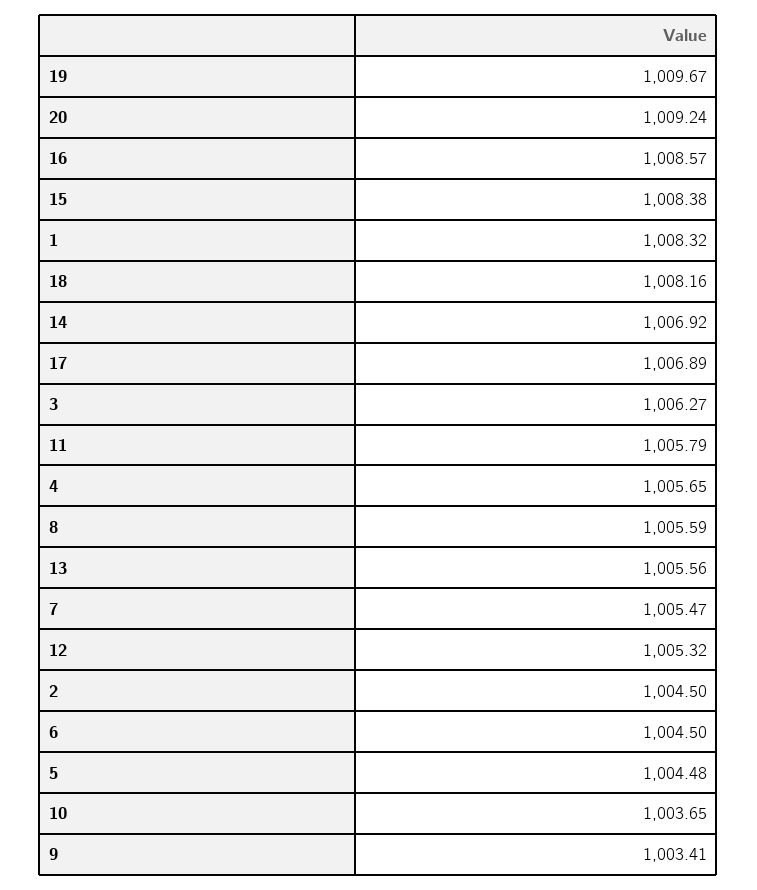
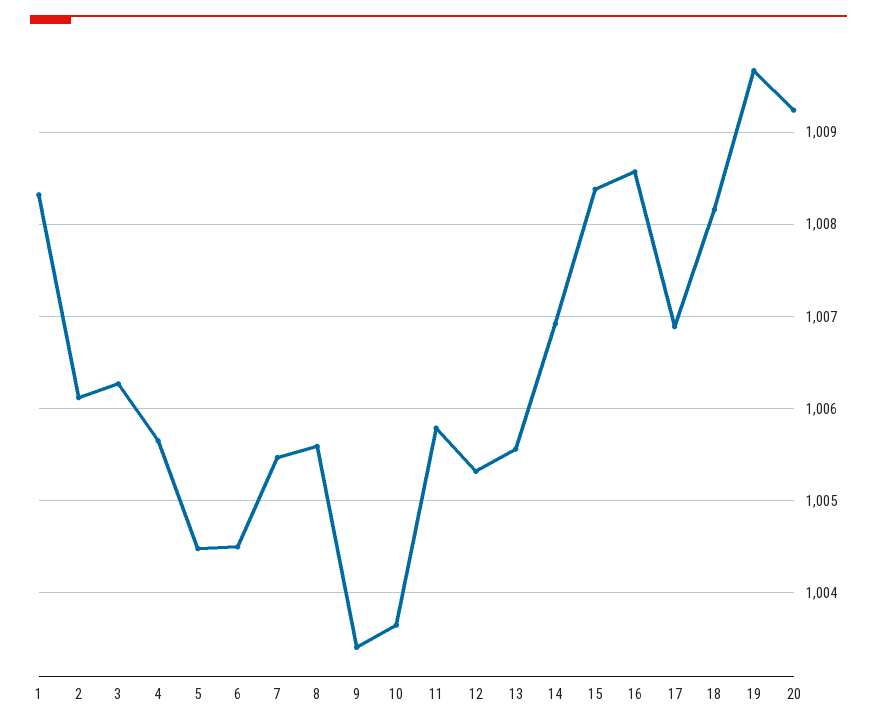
  {
    "19": 1009.67,
    "20": 1009.24,
    "16": 1008.57,
    "15": 1008.38,
    "1": 1008.32,
    "18": 1008.16,
    "14": 1006.92,
    "17": 1006.89,
    "3": 1006.27,
    "11": 1005.79,
    "4": 1005.65,
    "8": 1005.59,
    "13": 1005.56,
    "7": 1005.47,
    "12": 1005.32,
-   "2": 1004.5,
+   "2": 1006.1,
    "6": 1004.5,
    "5": 1004.48,
    "10": 1003.65,
    "9": 1003.41
  }

